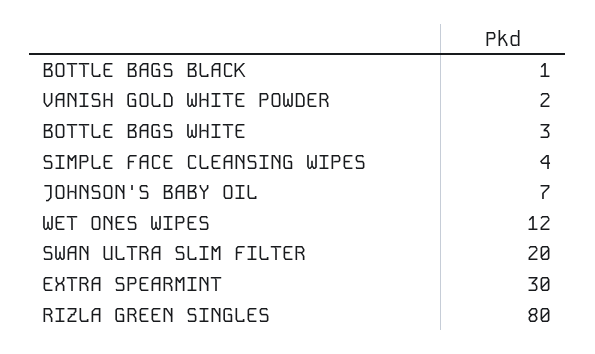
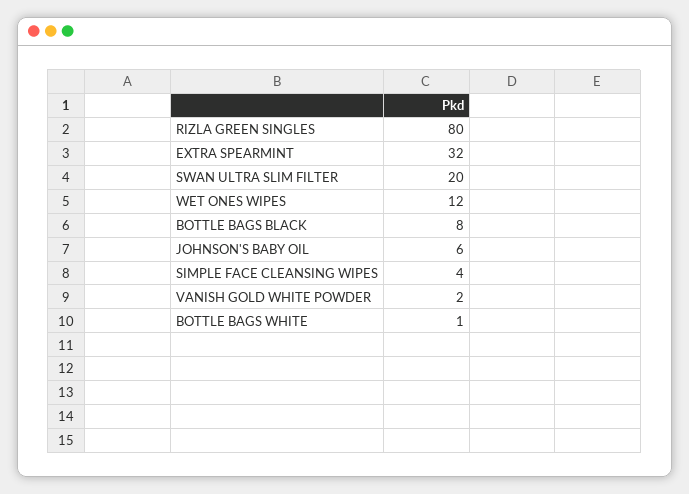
  {
-   "BOTTLE BAGS BLACK": 1,
+   "BOTTLE BAGS BLACK": 8,
    "VANISH GOLD WHITE POWDER": 2,
-   "BOTTLE BAGS WHITE": 3,
+   "BOTTLE BAGS WHITE": 1,
    "SIMPLE FACE CLEANSING WIPES": 4,
-   "JOHNSON'S BABY OIL": 7,
+   "JOHNSON'S BABY OIL": 6,
    "WET ONES WIPES": 12,
    "SWAN ULTRA SLIM FILTER": 20,
-   "EXTRA SPEARMINT": 30,
+   "EXTRA SPEARMINT": 32,
    "RIZLA GREEN SINGLES": 80
  }

